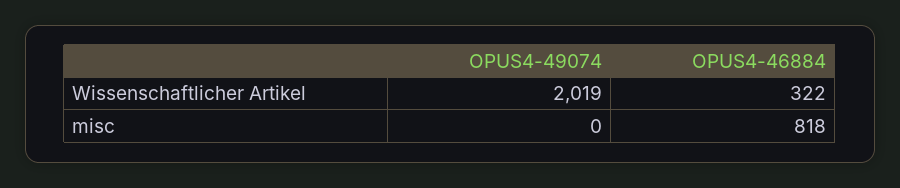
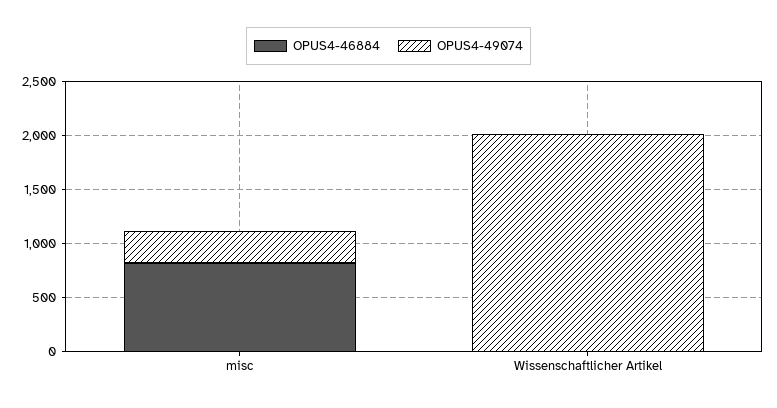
  {
    "OPUS4-49074": {
      "Wissenschaftlicher Artikel": 2019,
-     "misc": 0
+     "misc": 300
    },
    "OPUS4-46884": {
-     "Wissenschaftlicher Artikel": 322,
+     "Wissenschaftlicher Artikel": 0,
      "misc": 818
    }
  }

